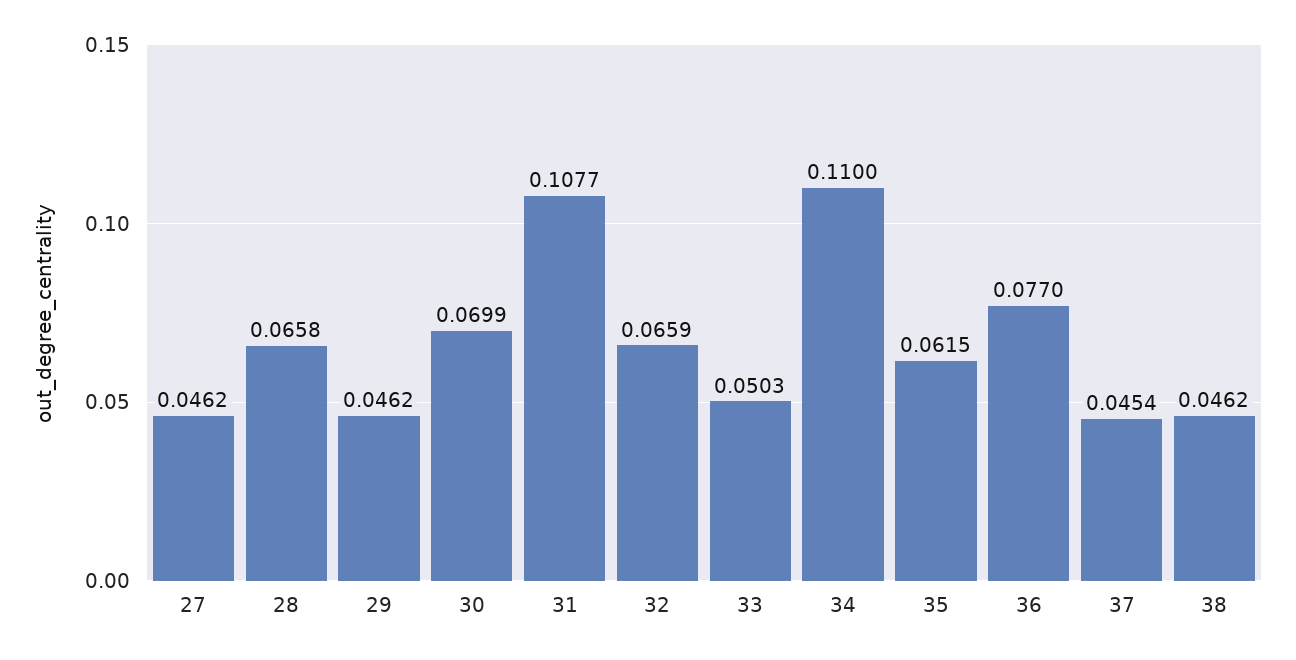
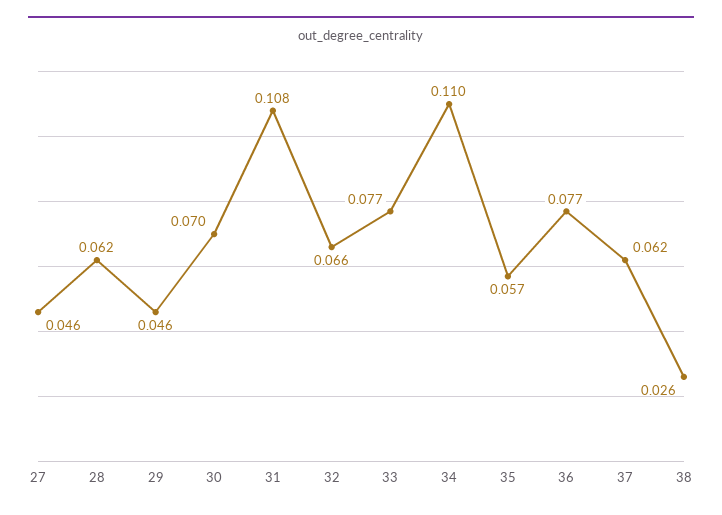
  {
    "27": 0.0462,
-   "28": 0.0658,
+   "28": 0.062,
    "29": 0.0462,
    "30": 0.0699,
    "31": 0.1077,
    "32": 0.0659,
-   "33": 0.0503,
+   "33": 0.077,
    "34": 0.11,
-   "35": 0.0615,
+   "35": 0.057,
    "36": 0.077,
-   "37": 0.0454,
+   "37": 0.062,
-   "38": 0.0462
+   "38": 0.026
  }

